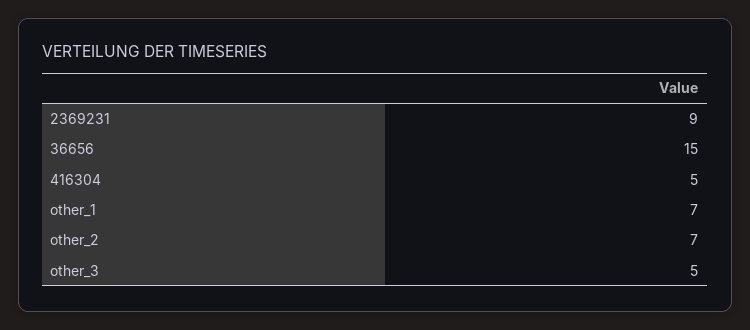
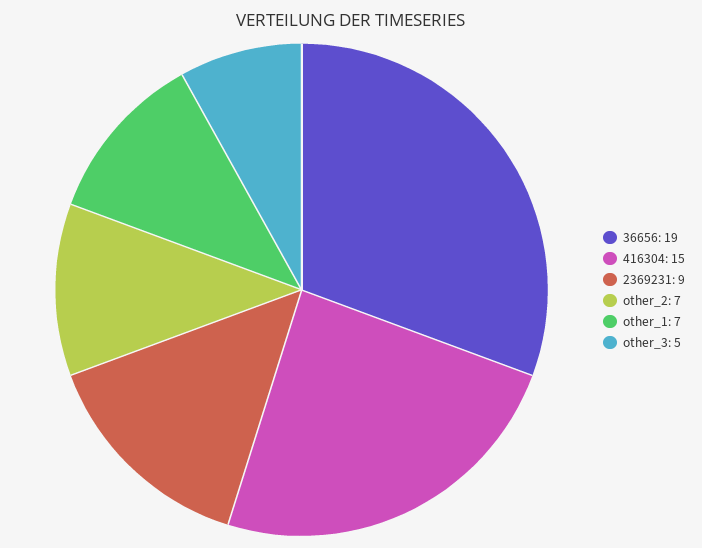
  {
    "2369231": 9,
-   "36656": 15,
+   "36656": 19,
-   "416304": 5,
+   "416304": 15,
    "other_1": 7,
    "other_2": 7,
    "other_3": 5
  }

